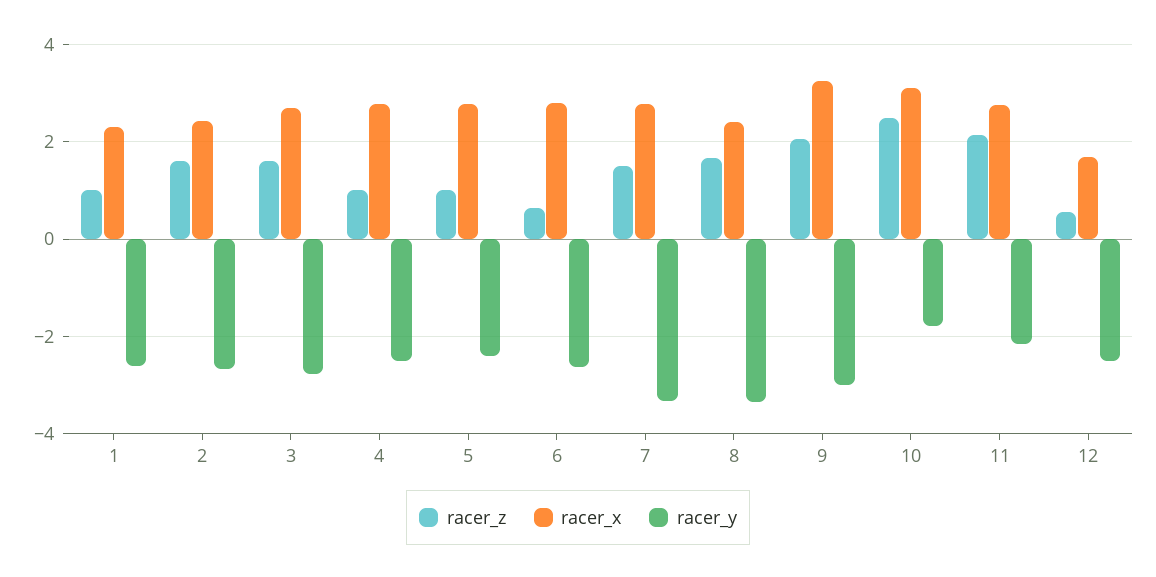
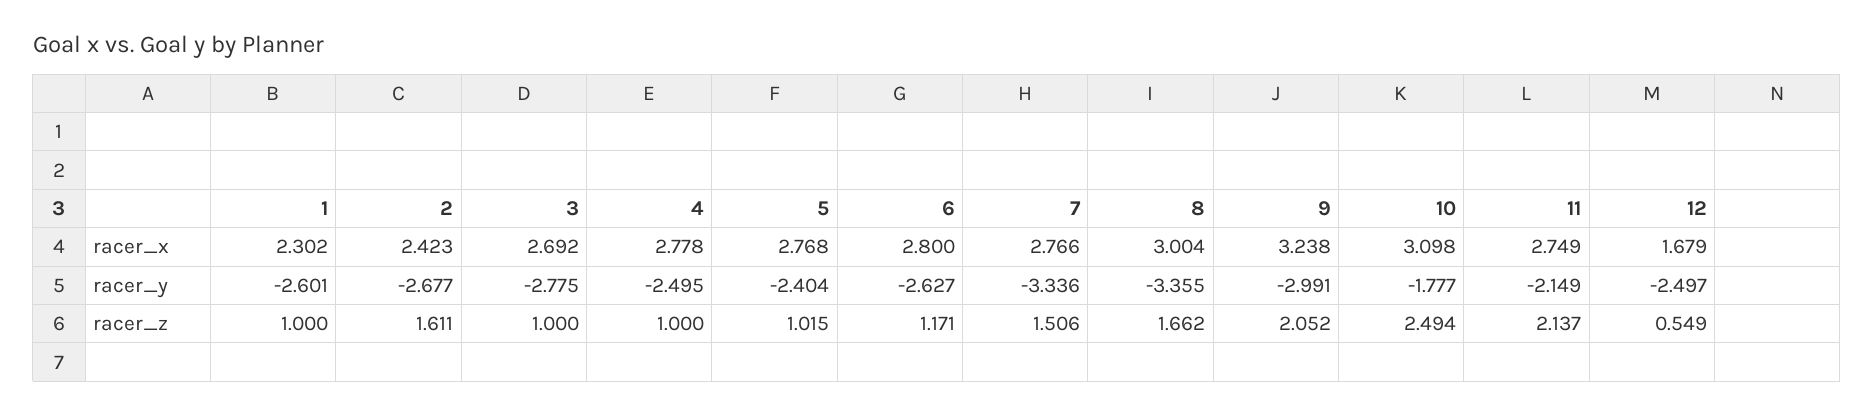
  {
    "racer_z": {
      "1": 1,
      "2": 1.611,
-     "3": 1.6,
+     "3": 1,
      "4": 1,
      "5": 1.015,
-     "6": 0.6,
+     "6": 1.171,
      "7": 1.506,
      "8": 1.662,
      "9": 2.052,
      "10": 2.494,
      "11": 2.137,
      "12": 0.549
    },
    "racer_x": {
      "1": 2.302,
      "2": 2.423,
      "3": 2.692,
      "4": 2.778,
      "5": 2.768,
      "6": 2.8,
      "7": 2.766,
-     "8": 2.4,
+     "8": 3.004,
      "9": 3.238,
      "10": 3.098,
      "11": 2.749,
      "12": 1.679
    },
    "racer_y": {
      "1": -2.601,
      "2": -2.677,
      "3": -2.775,
      "4": -2.495,
      "5": -2.404,
      "6": -2.627,
      "7": -3.336,
      "8": -3.355,
      "9": -2.991,
      "10": -1.777,
      "11": -2.149,
      "12": -2.497
    }
  }

